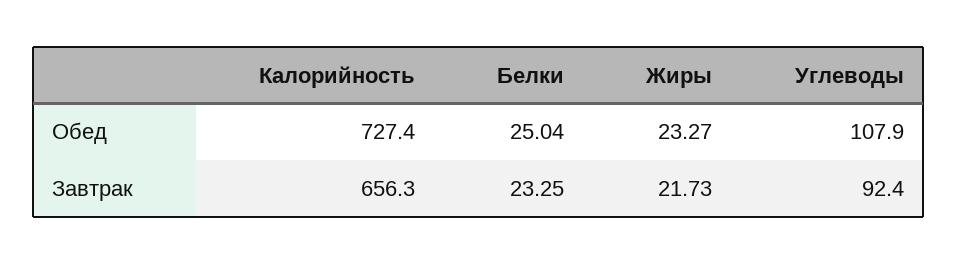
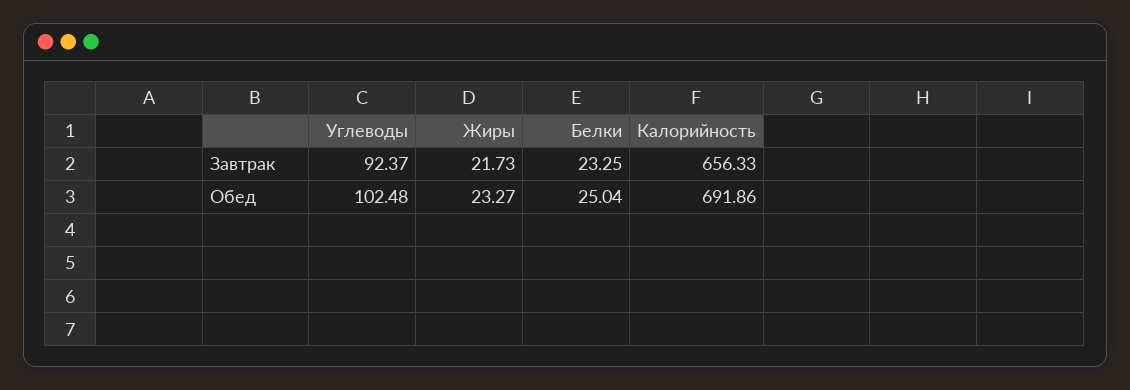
  {
    "Калорийность": {
-     "Обед": 727.4,
+     "Обед": 691.86,
      "Завтрак": 656.33
    },
    "Белки": {
      "Обед": 25.04,
      "Завтрак": 23.25
    },
    "Жиры": {
      "Обед": 23.27,
      "Завтрак": 21.73
    },
    "Углеводы": {
-     "Обед": 107.9,
+     "Обед": 102.48,
      "Завтрак": 92.37
    }
  }

